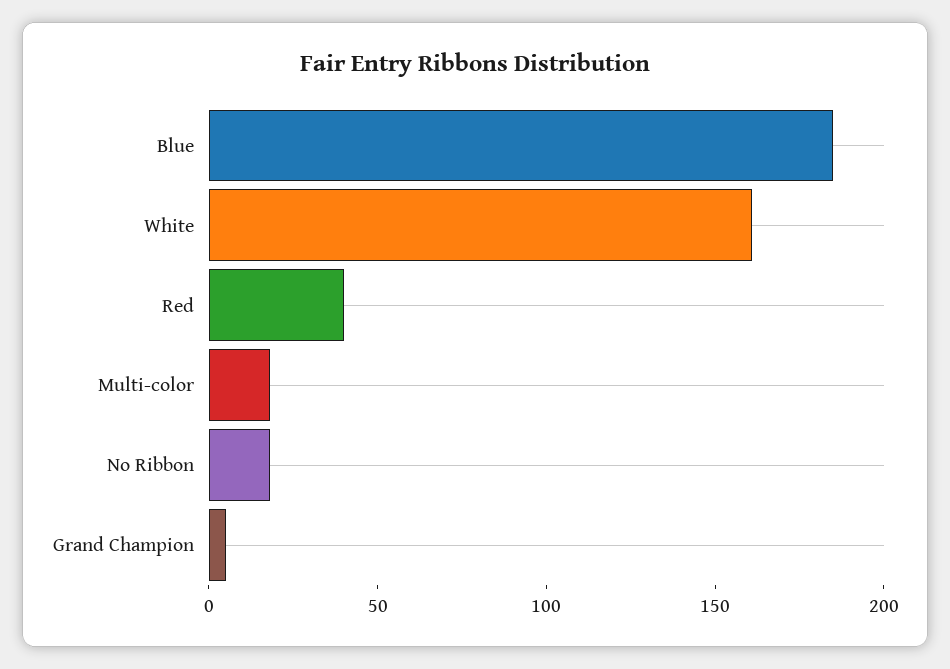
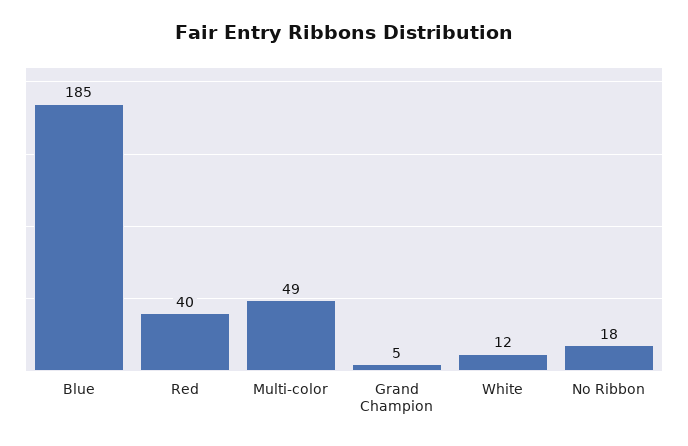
  {
    "Blue": 185,
-   "White": 160,
+   "White": 12,
    "Red": 40,
-   "Multi-color": 20,
+   "Multi-color": 49,
    "No Ribbon": 18,
    "Grand Champion": 5
  }

